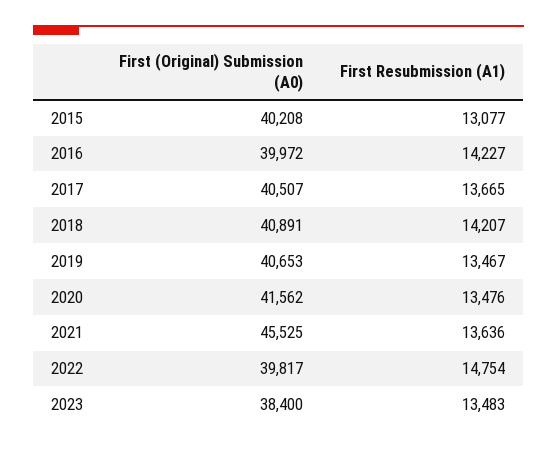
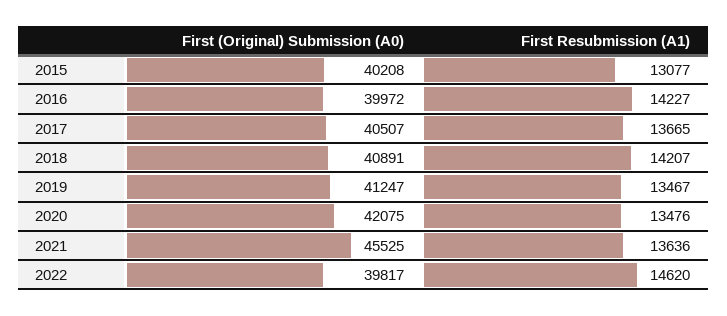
  {
    "First (Original) Submission (A0)": {
      "2015": 40208,
      "2016": 39972,
      "2017": 40507,
      "2018": 40891,
-     "2019": 40653,
+     "2019": 41247,
-     "2020": 41562,
+     "2020": 42075,
      "2021": 45525,
-     "2022": 39817,
+     "2022": 39817
-     "2023": 38400
    },
    "First Resubmission (A1)": {
      "2015": 13077,
      "2016": 14227,
      "2017": 13665,
      "2018": 14207,
      "2019": 13467,
      "2020": 13476,
      "2021": 13636,
-     "2022": 14754,
+     "2022": 14620
-     "2023": 13483
    }
  }

